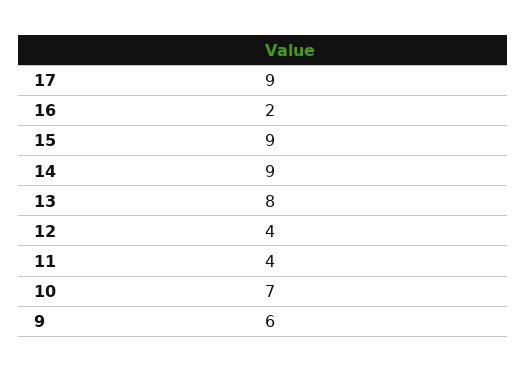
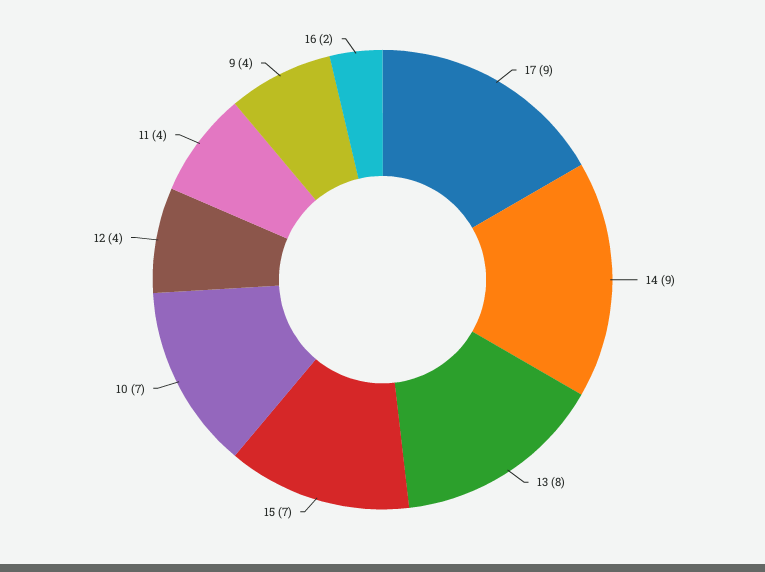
  {
    "17": 9,
    "16": 2,
-   "15": 9,
+   "15": 7,
    "14": 9,
    "13": 8,
    "12": 4,
    "11": 4,
    "10": 7,
-   "9": 6
+   "9": 4
  }

